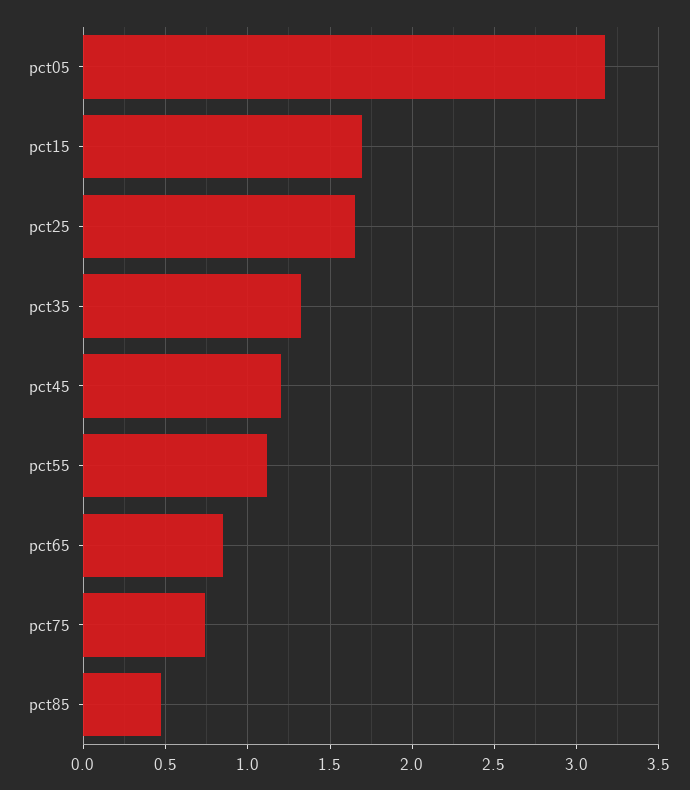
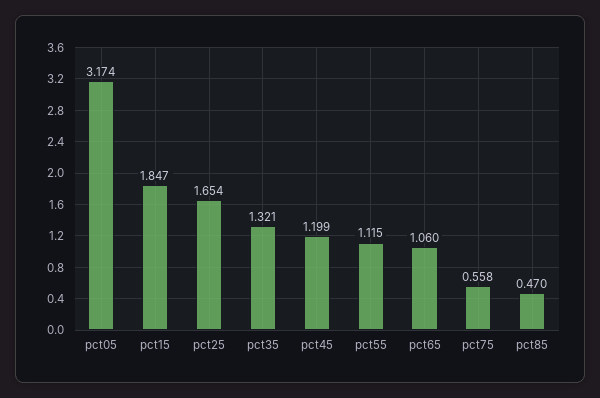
  {
    "pct05": 3.174,
-   "pct15": 1.7,
+   "pct15": 1.847,
    "pct25": 1.654,
    "pct35": 1.321,
    "pct45": 1.199,
    "pct55": 1.115,
-   "pct65": 0.85,
+   "pct65": 1.06,
-   "pct75": 0.75,
+   "pct75": 0.558,
    "pct85": 0.47
  }

